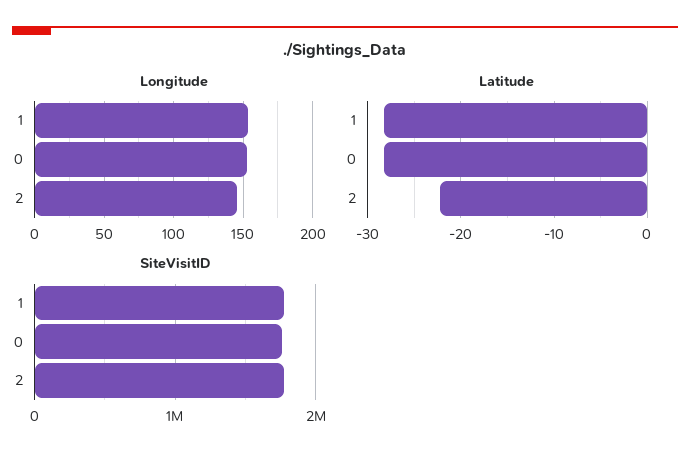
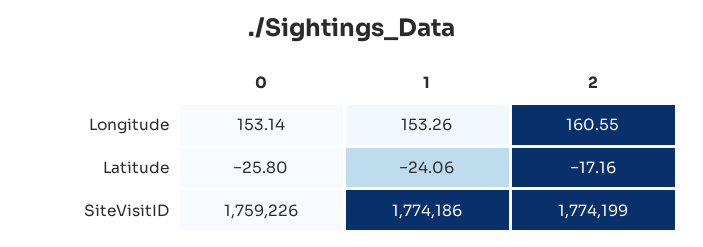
  {
    "Longitude": {
      "1": 153.26,
      "0": 153.14,
-     "2": 145
+     "2": 160.55
    },
    "Latitude": {
-     "1": -28,
+     "1": -24.06,
-     "0": -28,
+     "0": -25.8,
-     "2": -22
+     "2": -17.16
    },
    "SiteVisitID": {
      "1": 1774186,
      "0": 1759226,
      "2": 1774199
    }
  }

